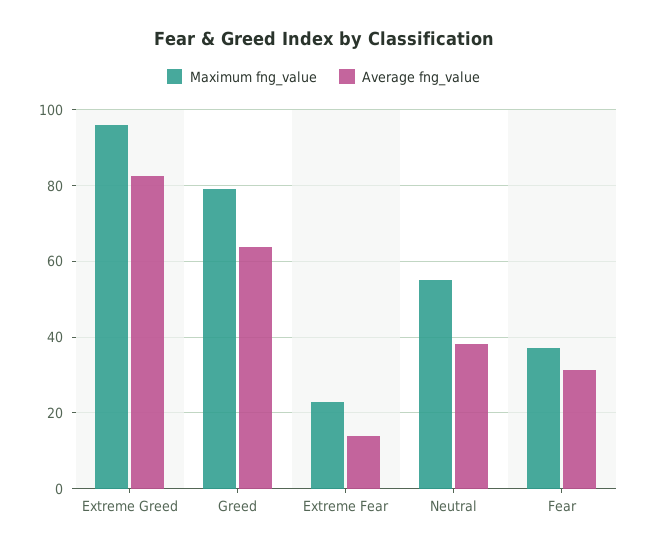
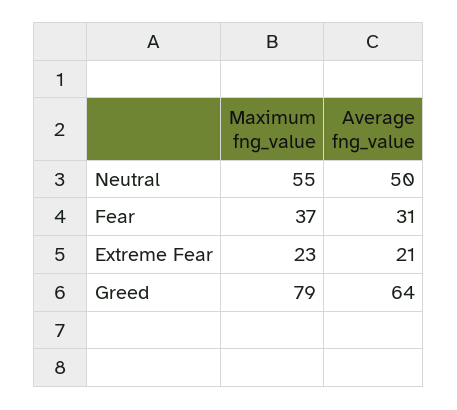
  {
    "Maximum fng_value": {
-     "Extreme Greed": 96,
      "Greed": 79,
      "Extreme Fear": 23,
      "Neutral": 55,
      "Fear": 37
    },
    "Average fng_value": {
-     "Extreme Greed": 82,
      "Greed": 64,
-     "Extreme Fear": 14,
+     "Extreme Fear": 21,
-     "Neutral": 38,
+     "Neutral": 50,
      "Fear": 31
    }
  }

